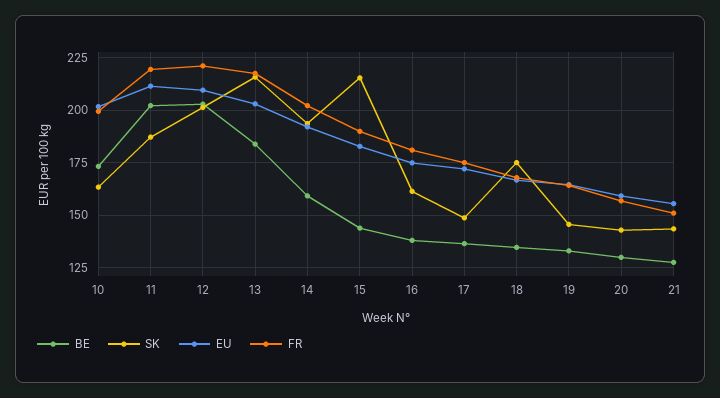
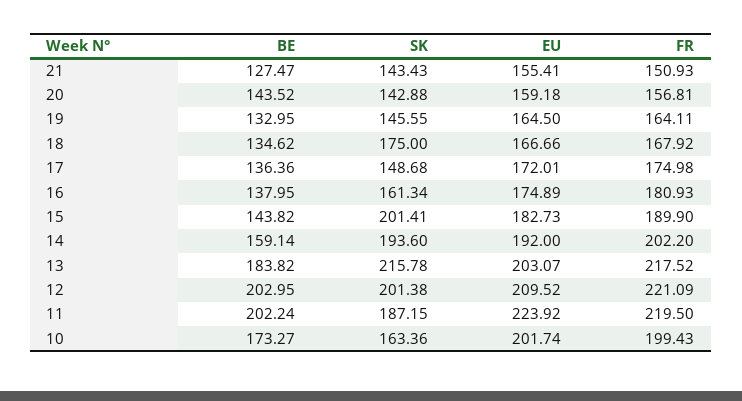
  {
    "BE": {
      "10": 173.27,
      "11": 202.24,
      "12": 202.95,
      "13": 183.82,
      "14": 159.14,
      "15": 143.82,
      "16": 137.95,
      "17": 136.36,
      "18": 134.62,
      "19": 132.95,
-     "20": 130,
+     "20": 143.52,
      "21": 127.47
    },
    "SK": {
      "10": 163.36,
      "11": 187.15,
      "12": 201.38,
      "13": 215.78,
      "14": 193.6,
-     "15": 215,
+     "15": 201.41,
      "16": 161.34,
      "17": 148.68,
      "18": 175,
      "19": 145.55,
      "20": 142.88,
      "21": 143.43
    },
    "EU": {
      "10": 201.74,
-     "11": 210,
+     "11": 223.92,
      "12": 209.52,
      "13": 203.07,
      "14": 192,
      "15": 182.73,
      "16": 174.89,
      "17": 172.01,
      "18": 166.66,
      "19": 164.5,
      "20": 159.18,
      "21": 155.41
    },
    "FR": {
      "10": 199.43,
      "11": 219.5,
      "12": 221.09,
      "13": 217.52,
      "14": 202.2,
      "15": 189.9,
      "16": 180.93,
      "17": 174.98,
      "18": 167.92,
      "19": 164.11,
      "20": 156.81,
      "21": 150.93
    }
  }

